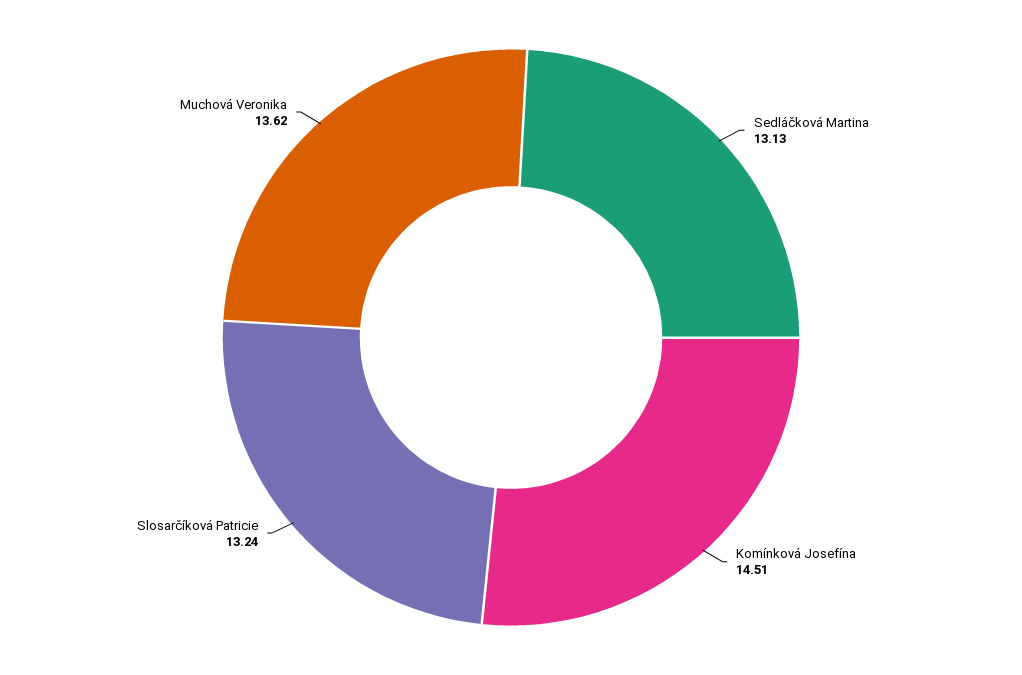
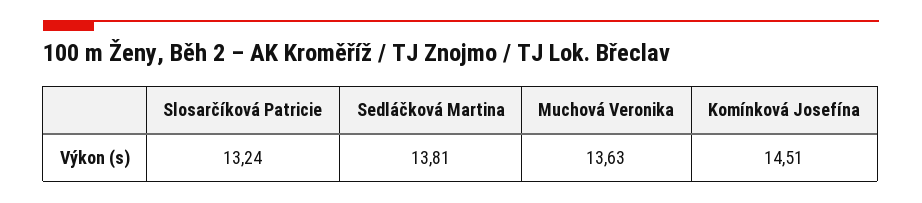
  {
-   "Sedláčková Martina": 13.13,
+   "Sedláčková Martina": 13.81,
    "Komínková Josefína": 14.51,
    "Slosarčíková Patricie": 13.24,
-   "Muchová Veronika": 13.62
+   "Muchová Veronika": 13.63
  }

